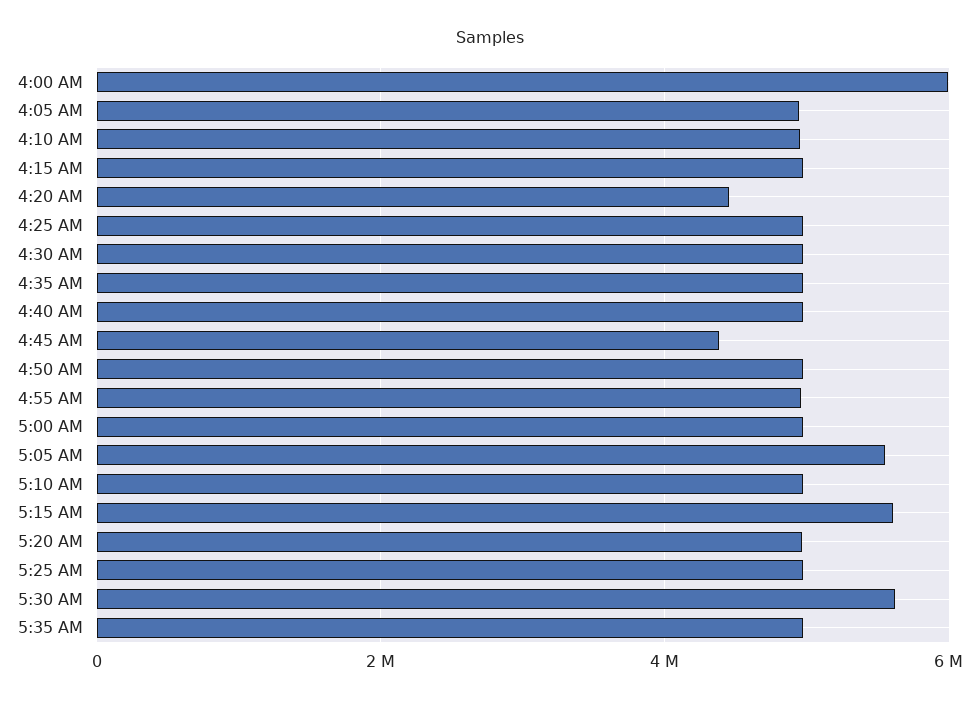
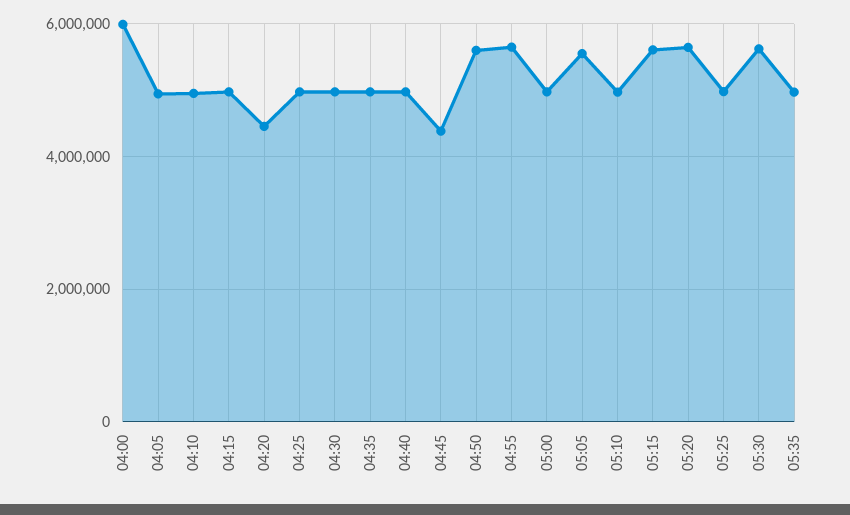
  {
    "4:00 AM": 6000000,
    "4:05 AM": 5000000,
    "4:10 AM": 5000000,
    "4:15 AM": 5000000,
    "4:20 AM": 4400000,
    "4:25 AM": 5000000,
    "4:30 AM": 5000000,
    "4:35 AM": 5000000,
    "4:40 AM": 5000000,
    "4:45 AM": 4400000,
-   "4:50 AM": 5000000,
+   "4:50 AM": 5600000,
-   "4:55 AM": 5000000,
+   "4:55 AM": 5600000,
    "5:00 AM": 5000000,
    "5:05 AM": 5600000,
    "5:10 AM": 5000000,
    "5:15 AM": 5600000,
-   "5:20 AM": 5000000,
+   "5:20 AM": 5600000,
    "5:25 AM": 5000000,
    "5:30 AM": 5600000,
    "5:35 AM": 5000000
  }

